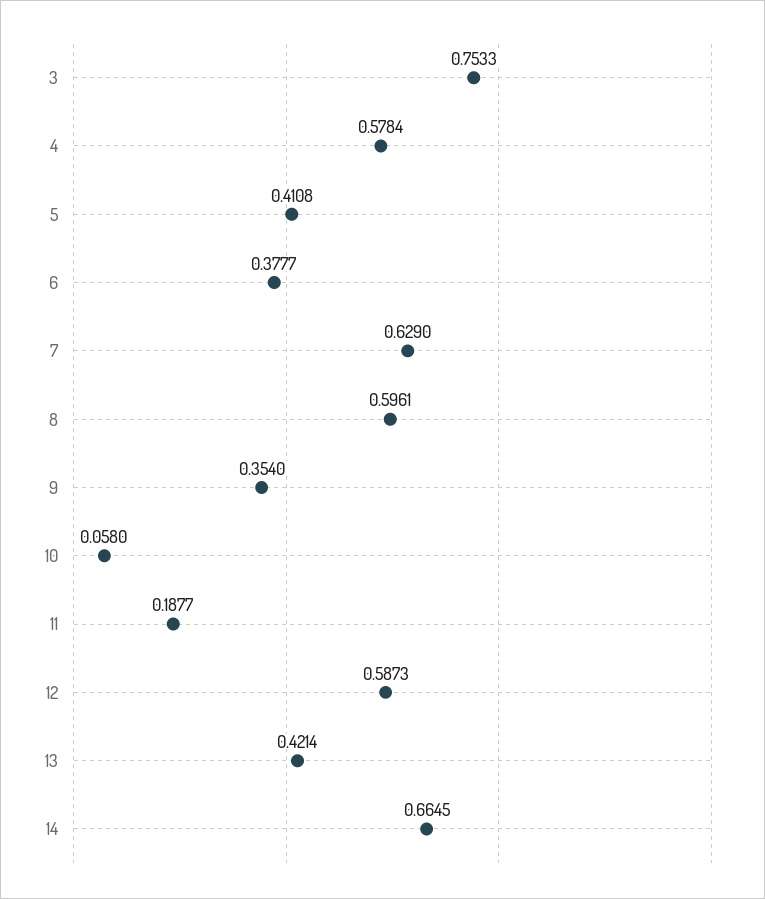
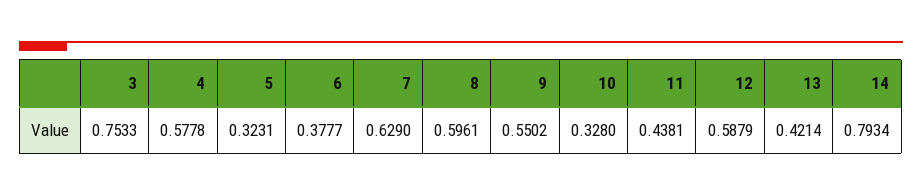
  {
    "3": 0.7533,
-   "4": 0.5784,
+   "4": 0.5778,
-   "5": 0.4108,
+   "5": 0.3231,
    "6": 0.3777,
    "7": 0.629,
    "8": 0.5961,
-   "9": 0.354,
+   "9": 0.5502,
-   "10": 0.058,
+   "10": 0.328,
-   "11": 0.1877,
+   "11": 0.4381,
-   "12": 0.5873,
+   "12": 0.5879,
    "13": 0.4214,
-   "14": 0.6645
+   "14": 0.7934
  }

